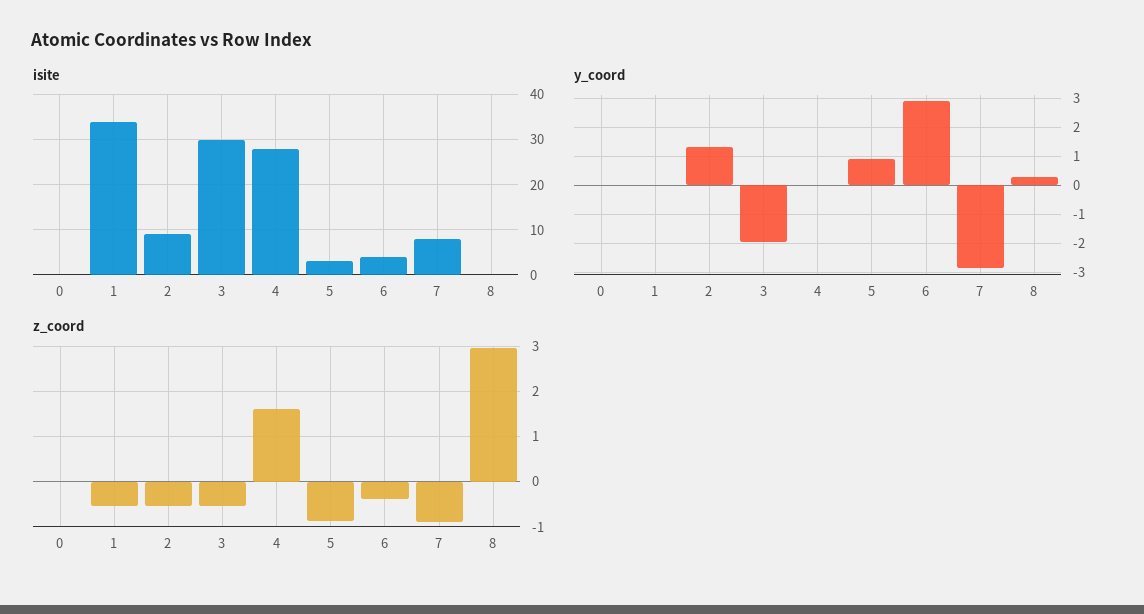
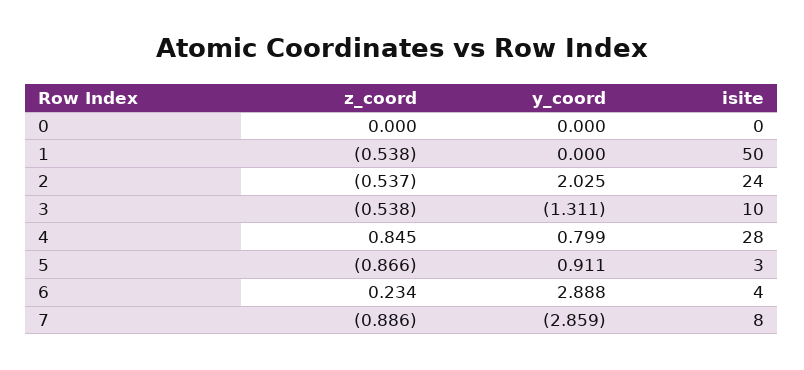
  {
    "isite": {
      "0": 0,
-     "1": 35,
+     "1": 50,
-     "2": 10,
+     "2": 24,
-     "3": 30,
+     "3": 10,
      "4": 28,
      "5": 3,
      "6": 4,
-     "7": 8,
+     "7": 8
-     "8": 0
    },
    "y_coord": {
      "0": 0,
      "1": 0,
-     "2": 1.25,
+     "2": 2.025,
-     "3": -2,
+     "3": -1.311,
-     "4": 0,
+     "4": 0.799,
      "5": 0.911,
      "6": 2.888,
-     "7": -2.859,
+     "7": -2.859
-     "8": 0.25
    },
    "z_coord": {
      "0": 0,
      "1": -0.538,
      "2": -0.537,
      "3": -0.538,
-     "4": 1.6,
+     "4": 0.845,
      "5": -0.866,
-     "6": -0.4,
+     "6": 0.234,
-     "7": -0.886,
+     "7": -0.886
-     "8": 3
    }
  }

